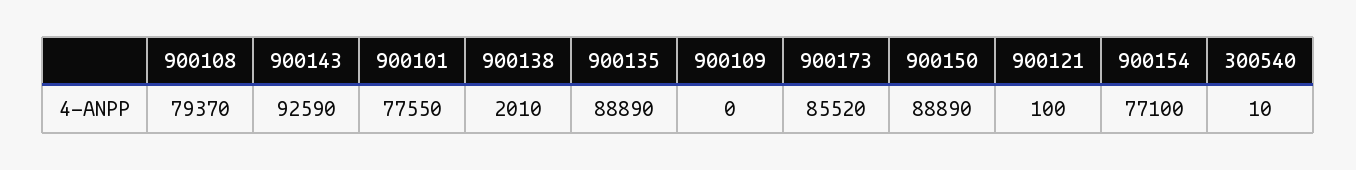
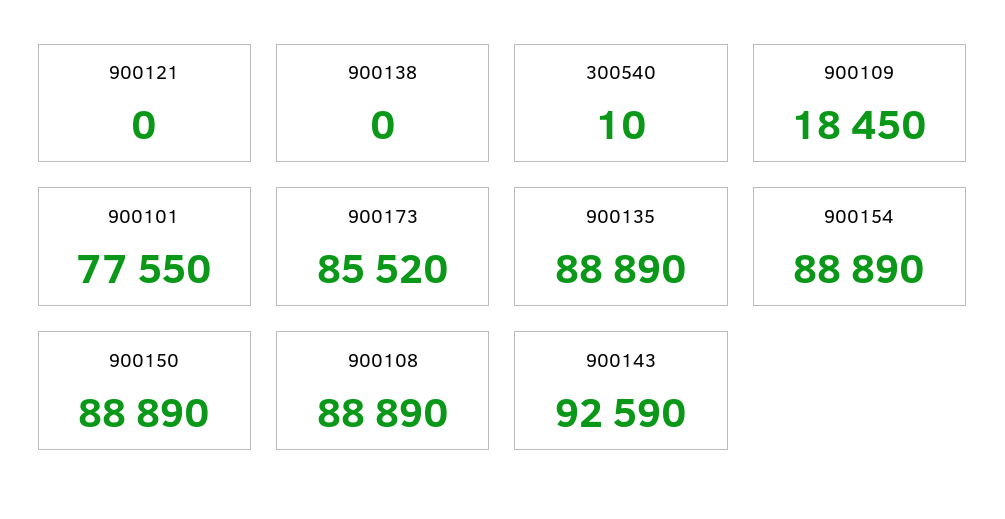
  {
-   "900108": 79370,
+   "900108": 88890,
    "900143": 92590,
    "900101": 77550,
-   "900138": 2010,
+   "900138": 0,
    "900135": 88890,
-   "900109": 0,
+   "900109": 18450,
    "900173": 85520,
    "900150": 88890,
-   "900121": 100,
+   "900121": 0,
-   "900154": 77100,
+   "900154": 88890,
    "300540": 10
  }

